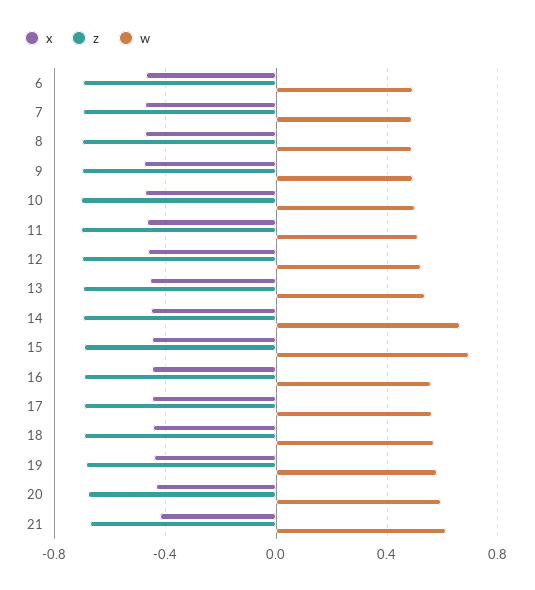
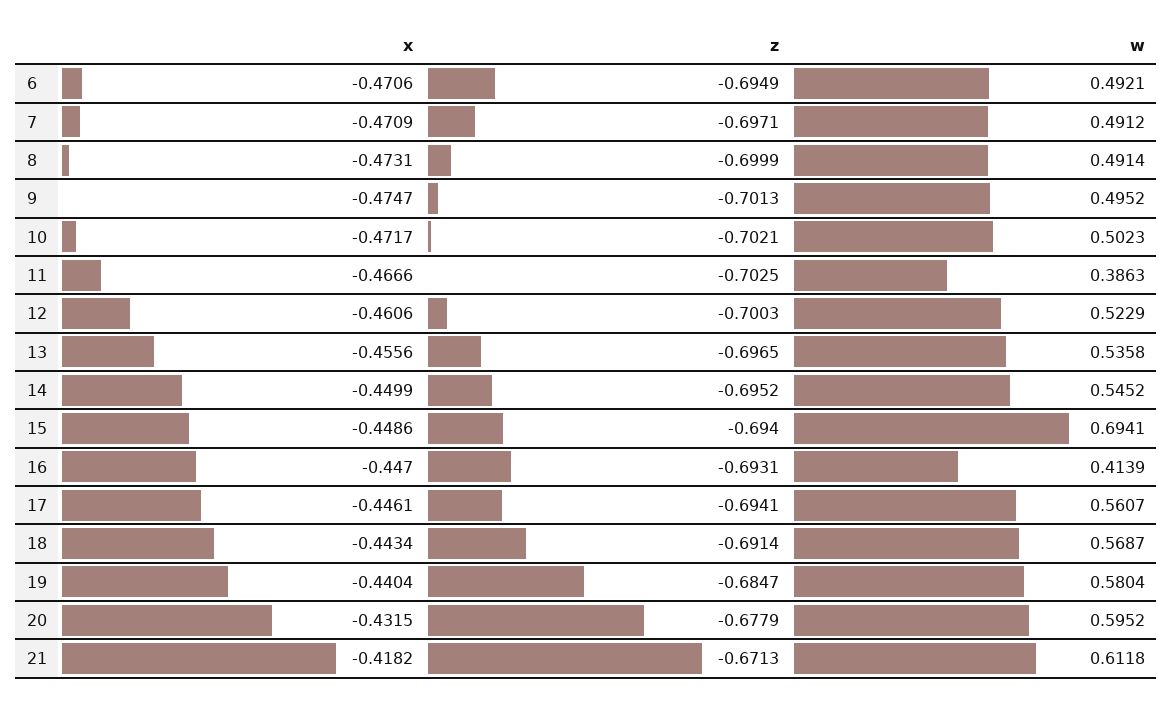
  {
    "x": {
      "6": -0.4706,
      "7": -0.4709,
      "8": -0.4731,
      "9": -0.4747,
      "10": -0.4717,
      "11": -0.4666,
      "12": -0.4606,
      "13": -0.4556,
      "14": -0.4499,
      "15": -0.4486,
      "16": -0.447,
      "17": -0.4461,
      "18": -0.4434,
      "19": -0.4404,
      "20": -0.4315,
      "21": -0.4182
    },
    "z": {
      "6": -0.6949,
      "7": -0.6971,
      "8": -0.6999,
      "9": -0.7013,
      "10": -0.7021,
      "11": -0.7025,
      "12": -0.7003,
      "13": -0.6965,
      "14": -0.6952,
      "15": -0.694,
      "16": -0.6931,
      "17": -0.6941,
      "18": -0.6914,
      "19": -0.6847,
      "20": -0.6779,
      "21": -0.6713
    },
    "w": {
      "6": 0.4921,
      "7": 0.4912,
      "8": 0.4914,
      "9": 0.4952,
      "10": 0.5023,
-     "11": 0.5,
+     "11": 0.3863,
      "12": 0.5229,
      "13": 0.5358,
-     "14": 0.65,
+     "14": 0.5452,
      "15": 0.6941,
-     "16": 0.55,
+     "16": 0.4139,
      "17": 0.5607,
      "18": 0.5687,
      "19": 0.5804,
      "20": 0.5952,
      "21": 0.6118
    }
  }

